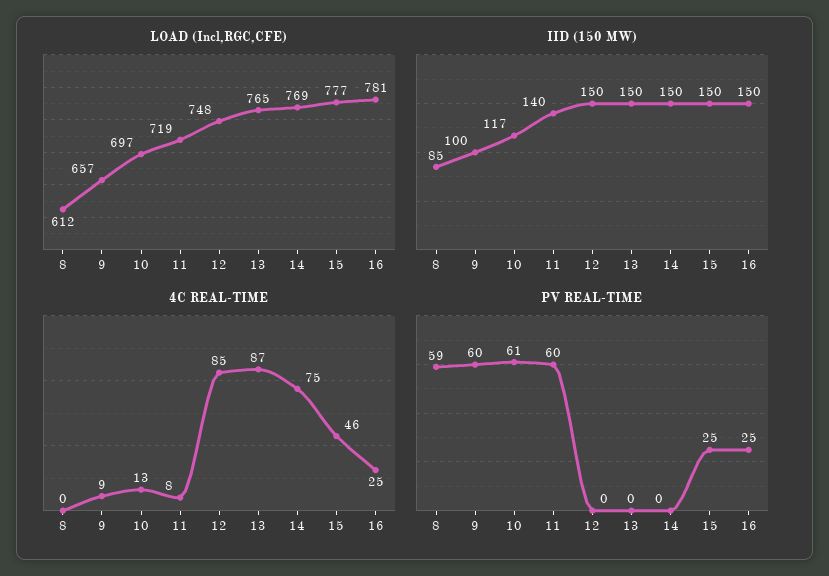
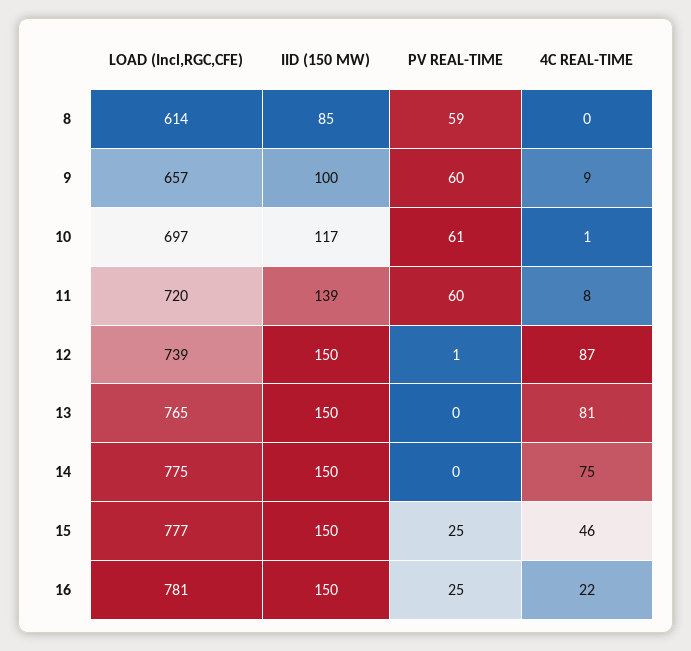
  {
    "LOAD (Incl,RGC,CFE)": {
-     "8": 612,
+     "8": 614,
      "9": 657,
      "10": 697,
-     "11": 719,
+     "11": 720,
-     "12": 748,
+     "12": 739,
      "13": 765,
-     "14": 769,
+     "14": 775,
      "15": 777,
      "16": 781
    },
    "IID (150 MW)": {
      "8": 85,
      "9": 100,
      "10": 117,
-     "11": 140,
+     "11": 139,
      "12": 150,
      "13": 150,
      "14": 150,
      "15": 150,
      "16": 150
    },
    "4C REAL-TIME": {
      "8": 0,
      "9": 9,
-     "10": 13,
+     "10": 1,
      "11": 8,
-     "12": 85,
+     "12": 87,
-     "13": 87,
+     "13": 81,
      "14": 75,
      "15": 46,
-     "16": 25
+     "16": 22
    },
    "PV REAL-TIME": {
      "8": 59,
      "9": 60,
      "10": 61,
      "11": 60,
-     "12": 0,
+     "12": 1,
      "13": 0,
      "14": 0,
      "15": 25,
      "16": 25
    }
  }

